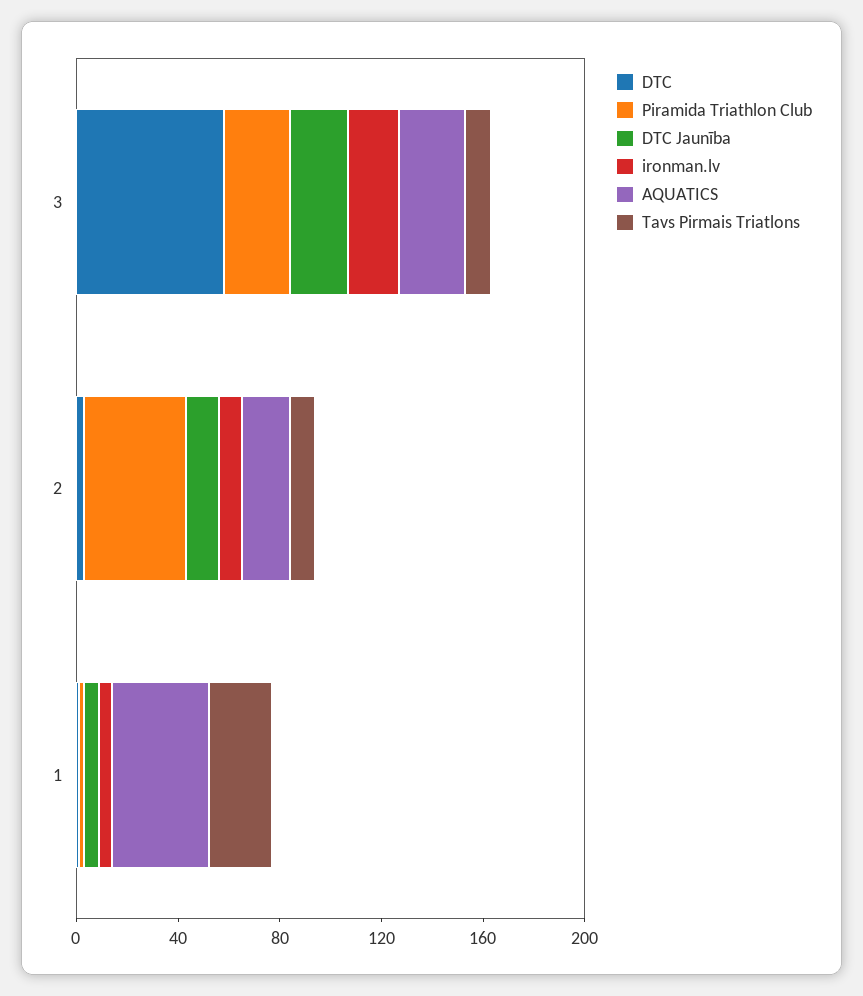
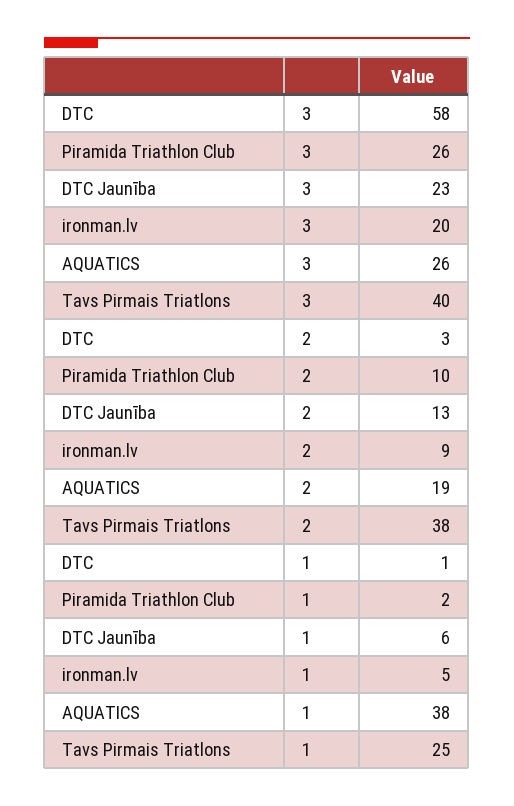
  {
    "DTC": {
      "3": 58,
      "2": 3,
      "1": 1
    },
    "Piramida Triathlon Club": {
      "3": 26,
-     "2": 40,
+     "2": 10,
      "1": 2
    },
    "DTC Jaunība": {
      "3": 23,
      "2": 13,
      "1": 6
    },
    "ironman.lv": {
      "3": 20,
      "2": 9,
      "1": 5
    },
    "AQUATICS": {
      "3": 26,
      "2": 19,
      "1": 38
    },
    "Tavs Pirmais Triatlons": {
-     "3": 10,
+     "3": 40,
-     "2": 10,
+     "2": 38,
      "1": 25
    }
  }

